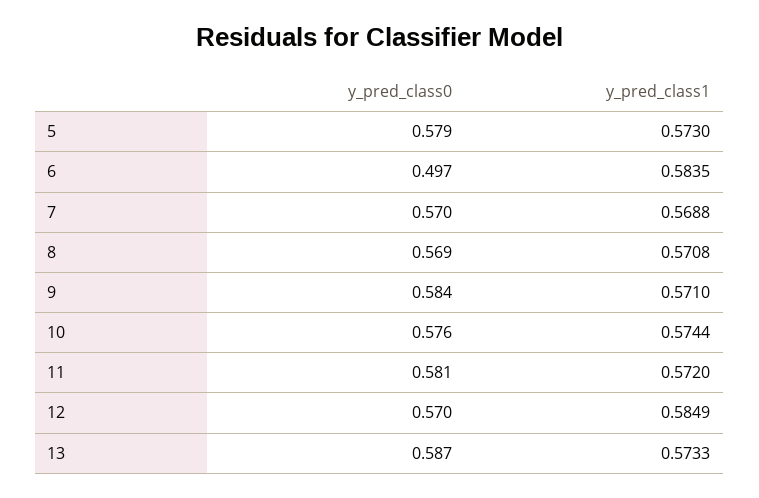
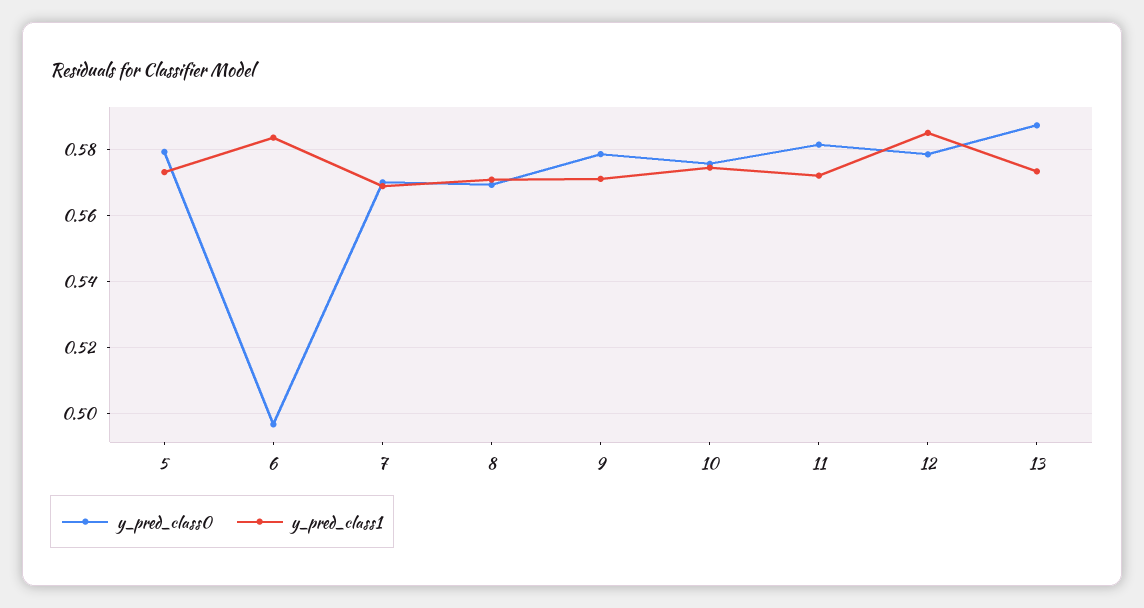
  {
    "y_pred_class0": {
      "5": 0.579,
      "6": 0.497,
      "7": 0.57,
      "8": 0.569,
-     "9": 0.584,
+     "9": 0.578,
      "10": 0.576,
      "11": 0.581,
-     "12": 0.57,
+     "12": 0.578,
      "13": 0.587
    },
    "y_pred_class1": {
      "5": 0.573,
      "6": 0.5835,
      "7": 0.5688,
      "8": 0.5708,
      "9": 0.571,
      "10": 0.5744,
      "11": 0.572,
      "12": 0.5849,
      "13": 0.5733
    }
  }

